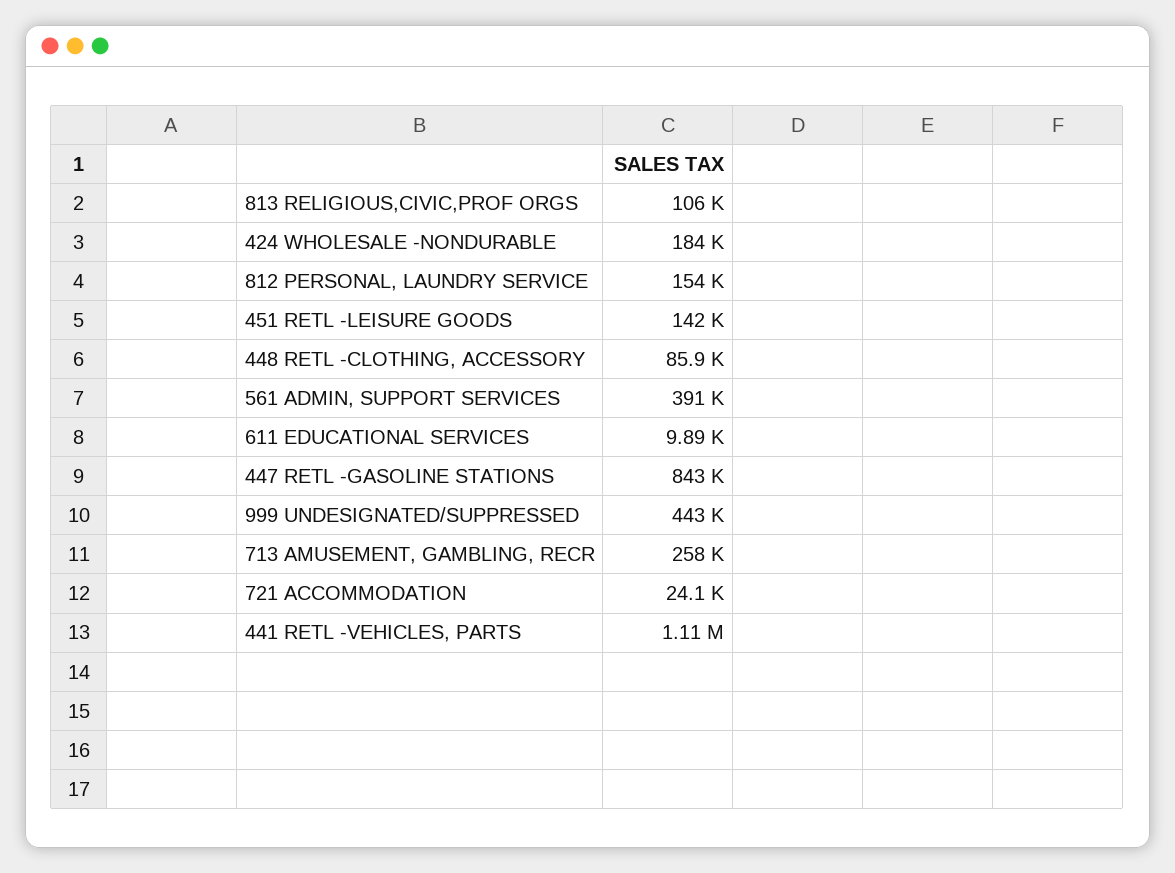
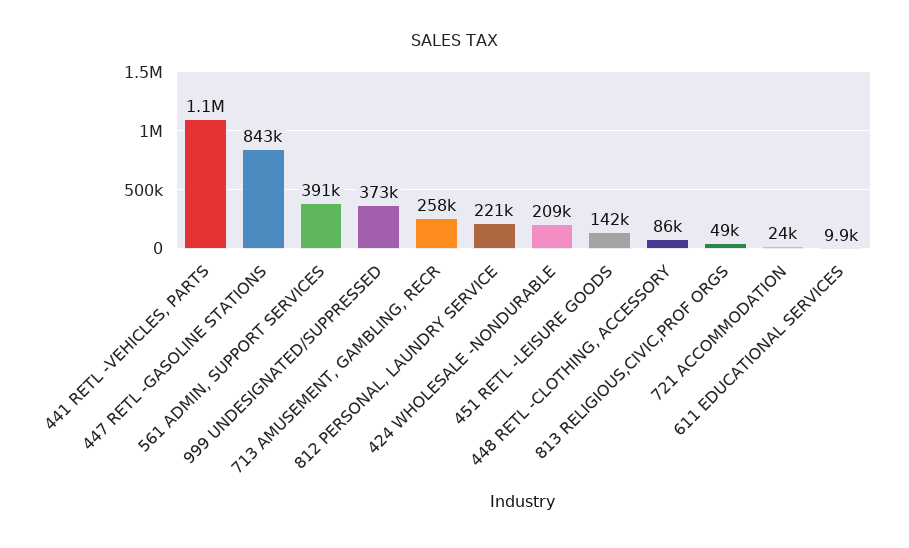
  {
-   "813 RELIGIOUS,CIVIC,PROF ORGS": 106000,
+   "813 RELIGIOUS,CIVIC,PROF ORGS": 49000,
-   "424 WHOLESALE -NONDURABLE": 184000,
+   "424 WHOLESALE -NONDURABLE": 209000,
-   "812 PERSONAL, LAUNDRY SERVICE": 154000,
+   "812 PERSONAL, LAUNDRY SERVICE": 221000,
    "451 RETL -LEISURE GOODS": 142000,
    "448 RETL -CLOTHING, ACCESSORY": 85900,
    "561 ADMIN, SUPPORT SERVICES": 391000,
    "611 EDUCATIONAL SERVICES": 9890,
    "447 RETL -GASOLINE STATIONS": 843000,
-   "999 UNDESIGNATED/SUPPRESSED": 443000,
+   "999 UNDESIGNATED/SUPPRESSED": 373000,
    "713 AMUSEMENT, GAMBLING, RECR": 258000,
    "721 ACCOMMODATION": 24100,
    "441 RETL -VEHICLES, PARTS": 1110000
  }

